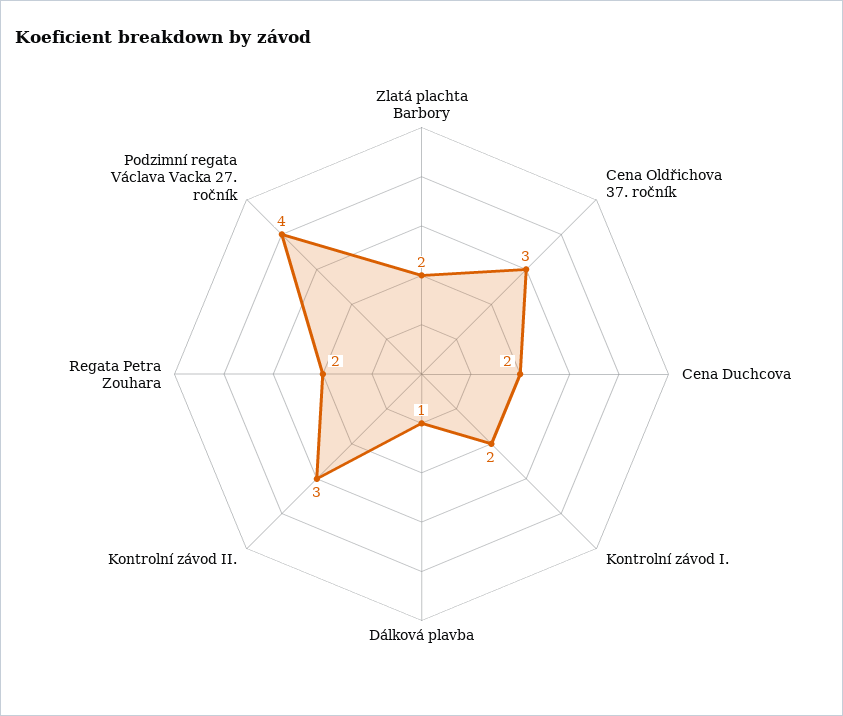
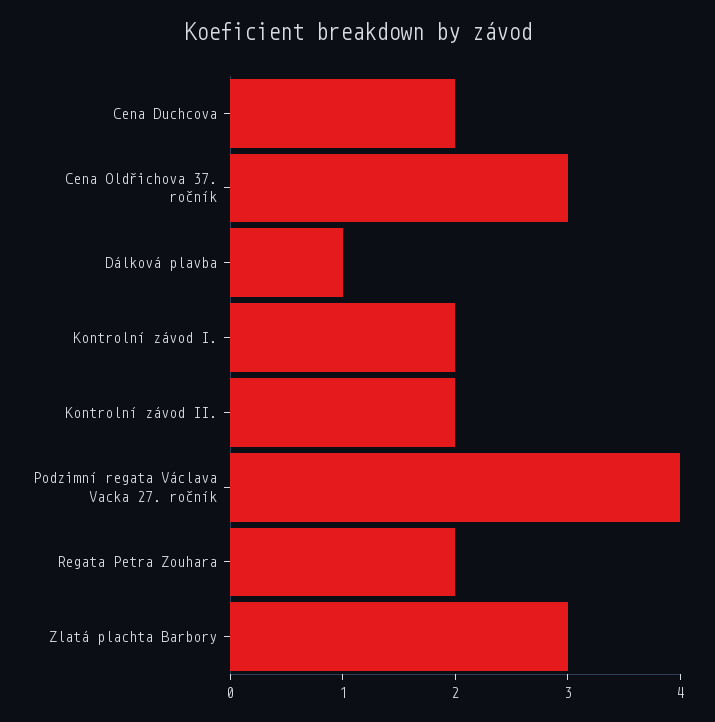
  {
-   "Zlatá plachta Barbory": 2,
+   "Zlatá plachta Barbory": 3,
    "Cena Oldřichova 37. ročník": 3,
    "Cena Duchcova": 2,
    "Kontrolní závod I.": 2,
    "Dálková plavba": 1,
-   "Kontrolní závod II.": 3,
+   "Kontrolní závod II.": 2,
    "Regata Petra Zouhara": 2,
    "Podzimní regata Václava Vacka 27. ročník": 4
  }

